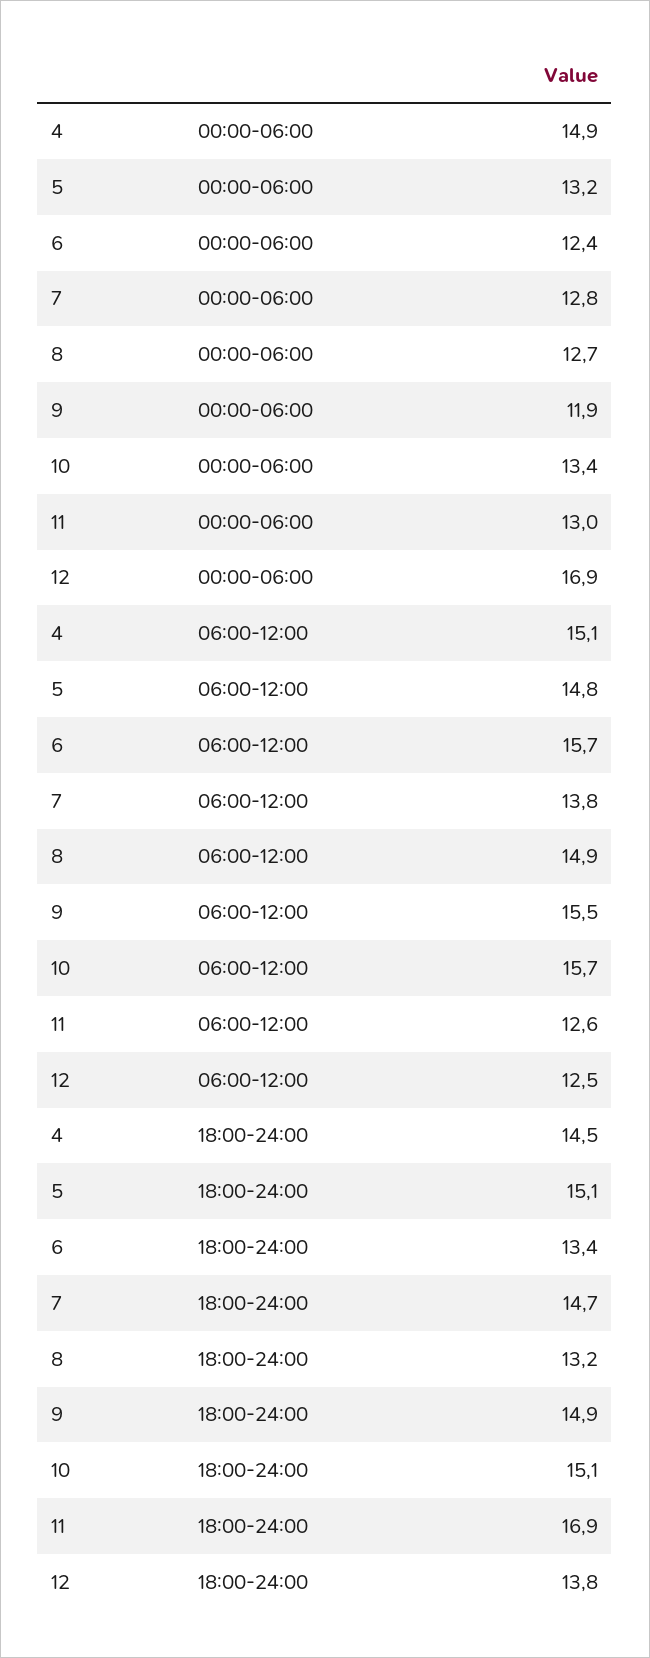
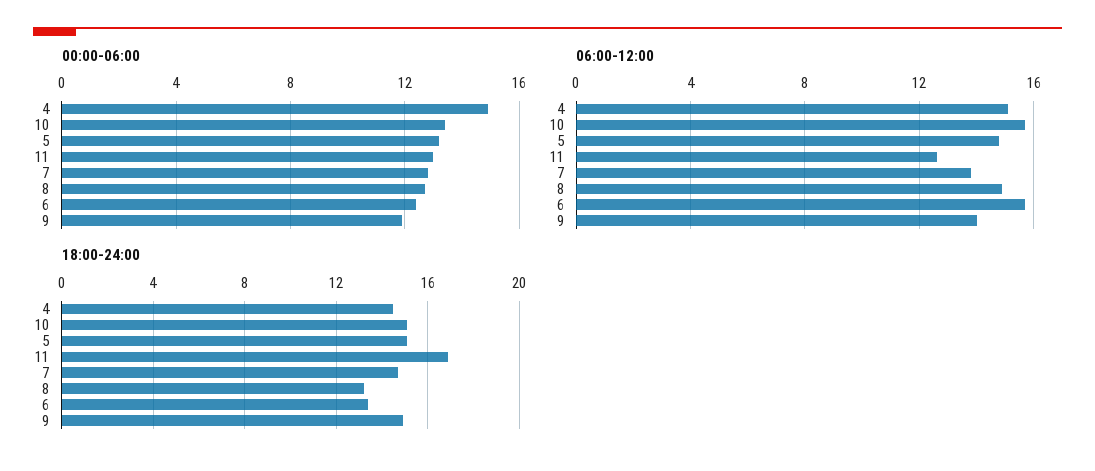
  {
    "00:00-06:00": {
      "4": 14.9,
      "5": 13.2,
      "6": 12.4,
      "7": 12.8,
      "8": 12.7,
      "9": 11.9,
      "10": 13.4,
-     "11": 13,
+     "11": 13
-     "12": 16.9
    },
    "06:00-12:00": {
      "4": 15.1,
      "5": 14.8,
      "6": 15.7,
      "7": 13.8,
      "8": 14.9,
-     "9": 15.5,
+     "9": 14,
      "10": 15.7,
-     "11": 12.6,
+     "11": 12.6
-     "12": 12.5
    },
    "18:00-24:00": {
      "4": 14.5,
      "5": 15.1,
      "6": 13.4,
      "7": 14.7,
      "8": 13.2,
      "9": 14.9,
      "10": 15.1,
-     "11": 16.9,
+     "11": 16.9
-     "12": 13.8
    }
  }

